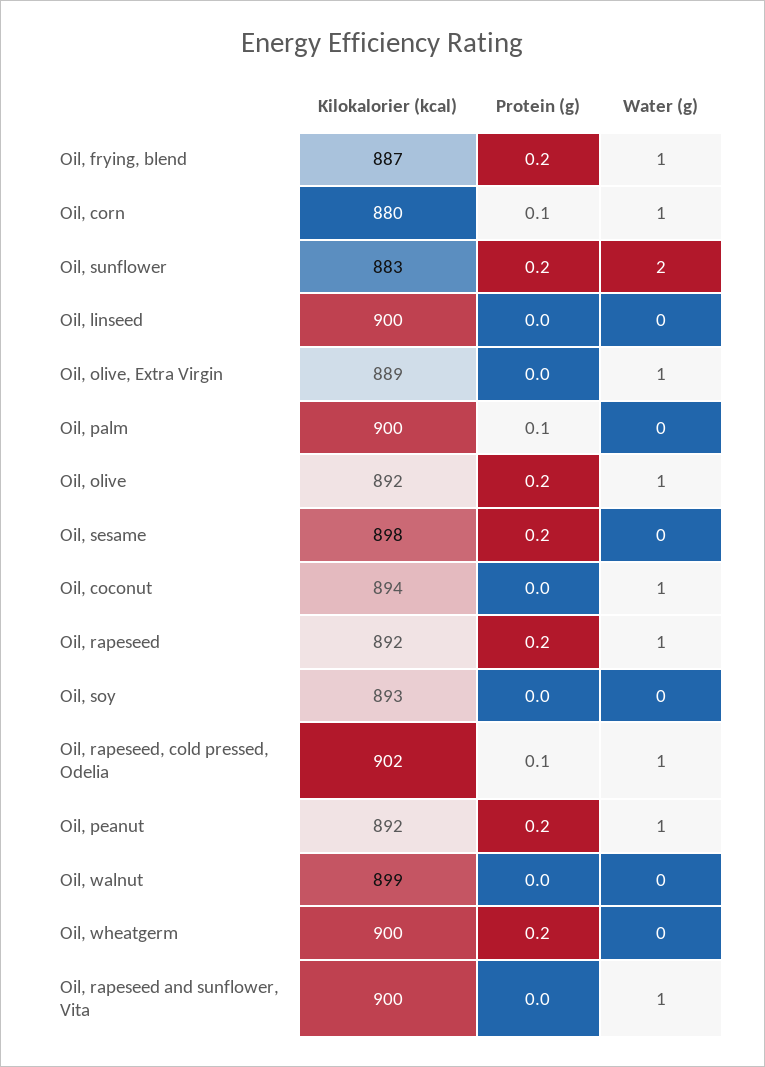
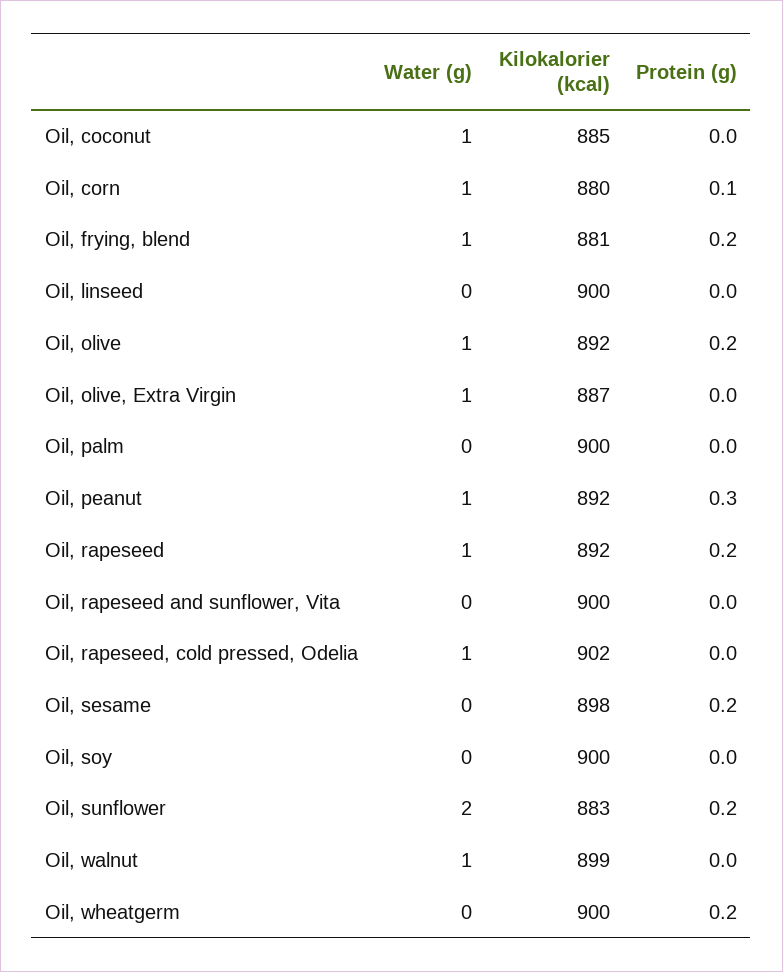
  {
    "Kilokalorier (kcal)": {
-     "Oil, frying, blend": 887,
+     "Oil, frying, blend": 881,
      "Oil, corn": 880,
      "Oil, sunflower": 883,
      "Oil, linseed": 900,
-     "Oil, olive, Extra Virgin": 889,
+     "Oil, olive, Extra Virgin": 887,
      "Oil, palm": 900,
      "Oil, olive": 892,
      "Oil, sesame": 898,
-     "Oil, coconut": 894,
+     "Oil, coconut": 885,
      "Oil, rapeseed": 892,
-     "Oil, soy": 893,
+     "Oil, soy": 900,
      "Oil, rapeseed, cold pressed, Odelia": 902,
      "Oil, peanut": 892,
      "Oil, walnut": 899,
      "Oil, wheatgerm": 900,
      "Oil, rapeseed and sunflower, Vita": 900
    },
    "Protein (g)": {
      "Oil, frying, blend": 0.2,
      "Oil, corn": 0.1,
      "Oil, sunflower": 0.2,
      "Oil, linseed": 0,
      "Oil, olive, Extra Virgin": 0,
-     "Oil, palm": 0.1,
+     "Oil, palm": 0,
      "Oil, olive": 0.2,
      "Oil, sesame": 0.2,
      "Oil, coconut": 0,
      "Oil, rapeseed": 0.2,
      "Oil, soy": 0,
-     "Oil, rapeseed, cold pressed, Odelia": 0.1,
+     "Oil, rapeseed, cold pressed, Odelia": 0,
-     "Oil, peanut": 0.2,
+     "Oil, peanut": 0.3,
      "Oil, walnut": 0,
      "Oil, wheatgerm": 0.2,
      "Oil, rapeseed and sunflower, Vita": 0
    },
    "Water (g)": {
      "Oil, frying, blend": 1,
      "Oil, corn": 1,
      "Oil, sunflower": 2,
      "Oil, linseed": 0,
      "Oil, olive, Extra Virgin": 1,
      "Oil, palm": 0,
      "Oil, olive": 1,
      "Oil, sesame": 0,
      "Oil, coconut": 1,
      "Oil, rapeseed": 1,
      "Oil, soy": 0,
      "Oil, rapeseed, cold pressed, Odelia": 1,
      "Oil, peanut": 1,
-     "Oil, walnut": 0,
+     "Oil, walnut": 1,
      "Oil, wheatgerm": 0,
-     "Oil, rapeseed and sunflower, Vita": 1
+     "Oil, rapeseed and sunflower, Vita": 0
    }
  }

